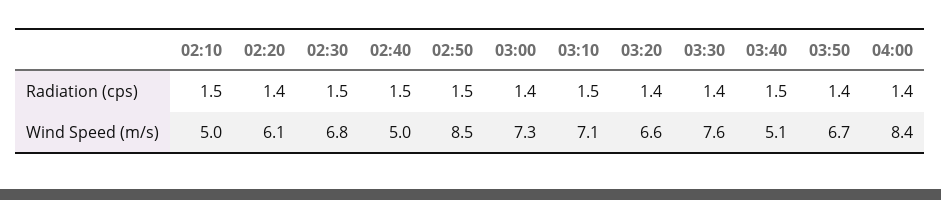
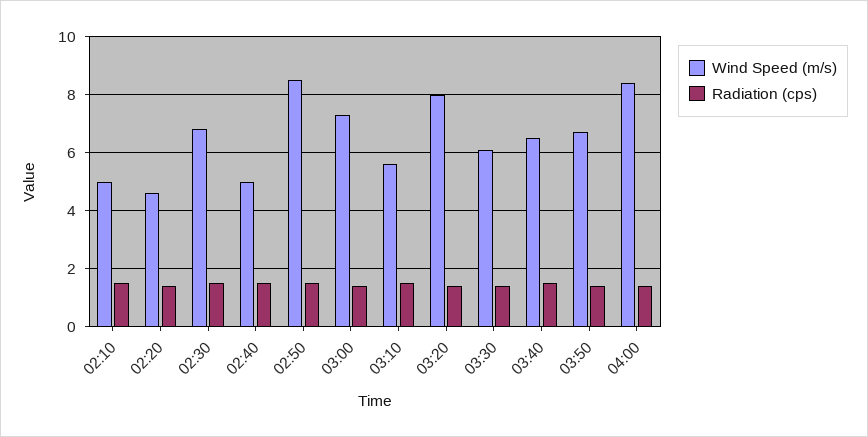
  {
    "Radiation (cps)": {
      "02:10": 1.5,
      "02:20": 1.4,
      "02:30": 1.5,
      "02:40": 1.5,
      "02:50": 1.5,
      "03:00": 1.4,
      "03:10": 1.5,
      "03:20": 1.4,
      "03:30": 1.4,
      "03:40": 1.5,
      "03:50": 1.4,
      "04:00": 1.4
    },
    "Wind Speed (m/s)": {
      "02:10": 5,
-     "02:20": 6.1,
+     "02:20": 4.5,
      "02:30": 6.8,
      "02:40": 5,
      "02:50": 8.5,
      "03:00": 7.3,
-     "03:10": 7.1,
+     "03:10": 5.5,
-     "03:20": 6.6,
+     "03:20": 8,
-     "03:30": 7.6,
+     "03:30": 6,
-     "03:40": 5.1,
+     "03:40": 6.5,
      "03:50": 6.7,
      "04:00": 8.4
    }
  }

